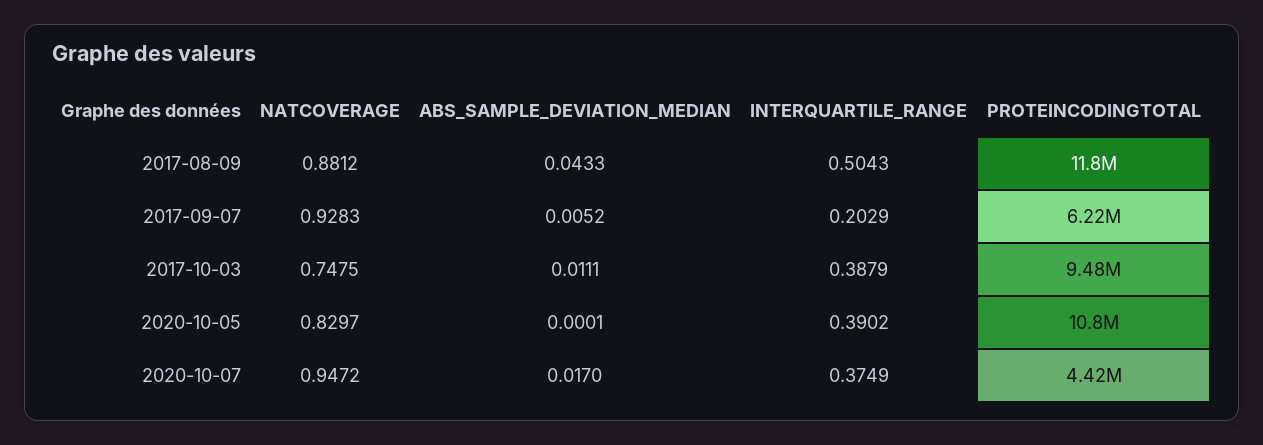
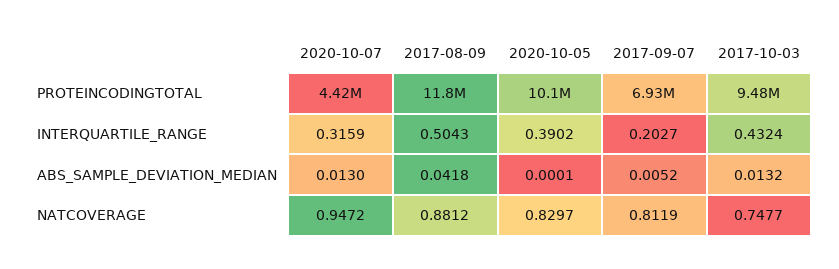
  {
    "NATCOVERAGE": {
      "2017-08-09": 0.8812,
-     "2017-09-07": 0.9283,
+     "2017-09-07": 0.8119,
-     "2017-10-03": 0.7475,
+     "2017-10-03": 0.7477,
      "2020-10-05": 0.8297,
      "2020-10-07": 0.9472
    },
    "ABS_SAMPLE_DEVIATION_MEDIAN": {
-     "2017-08-09": 0.0433,
+     "2017-08-09": 0.0418,
      "2017-09-07": 0.0052,
-     "2017-10-03": 0.0111,
+     "2017-10-03": 0.0132,
      "2020-10-05": 0.0001,
-     "2020-10-07": 0.017
+     "2020-10-07": 0.013
    },
    "INTERQUARTILE_RANGE": {
      "2017-08-09": 0.5043,
-     "2017-09-07": 0.2029,
+     "2017-09-07": 0.2027,
-     "2017-10-03": 0.3879,
+     "2017-10-03": 0.4324,
      "2020-10-05": 0.3902,
-     "2020-10-07": 0.3749
+     "2020-10-07": 0.3159
    },
    "PROTEINCODINGTOTAL": {
      "2017-08-09": 11800000,
-     "2017-09-07": 6220000,
+     "2017-09-07": 6930000,
      "2017-10-03": 9480000,
-     "2020-10-05": 10800000,
+     "2020-10-05": 10100000,
      "2020-10-07": 4420000
    }
  }

